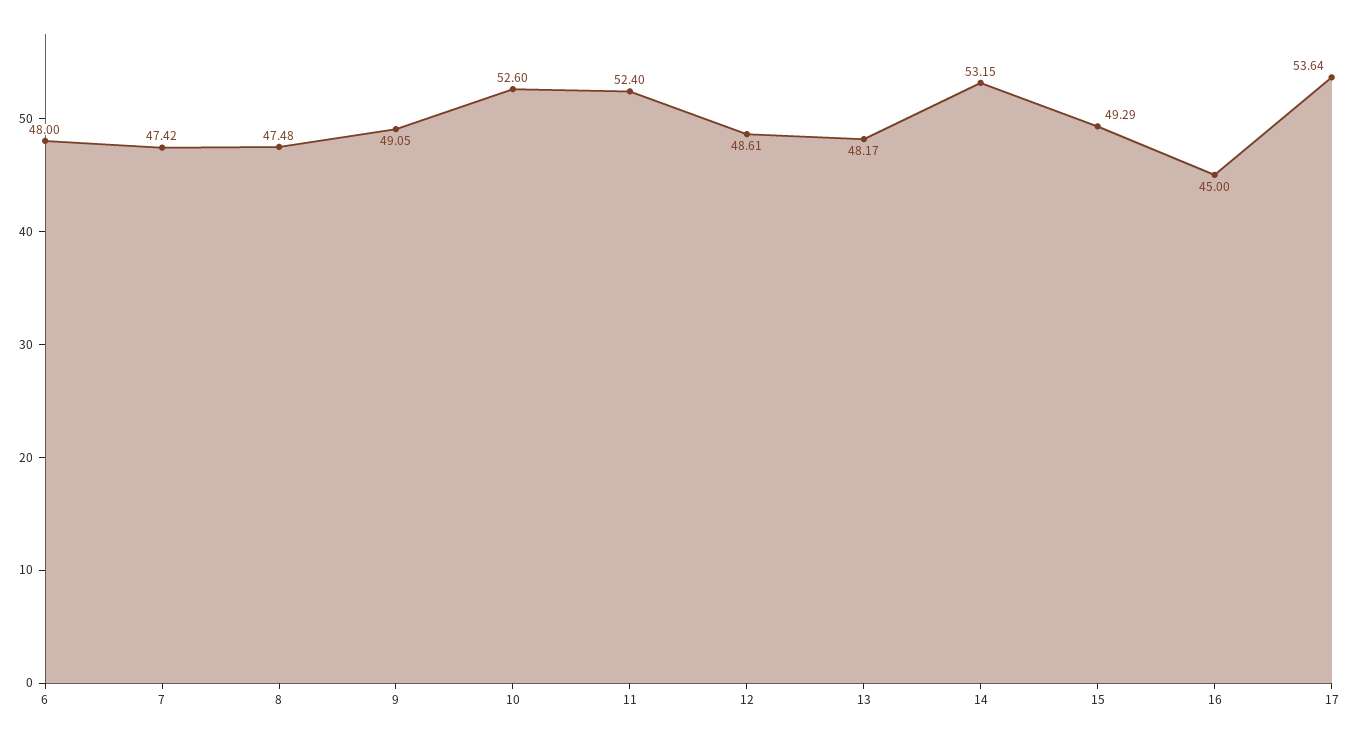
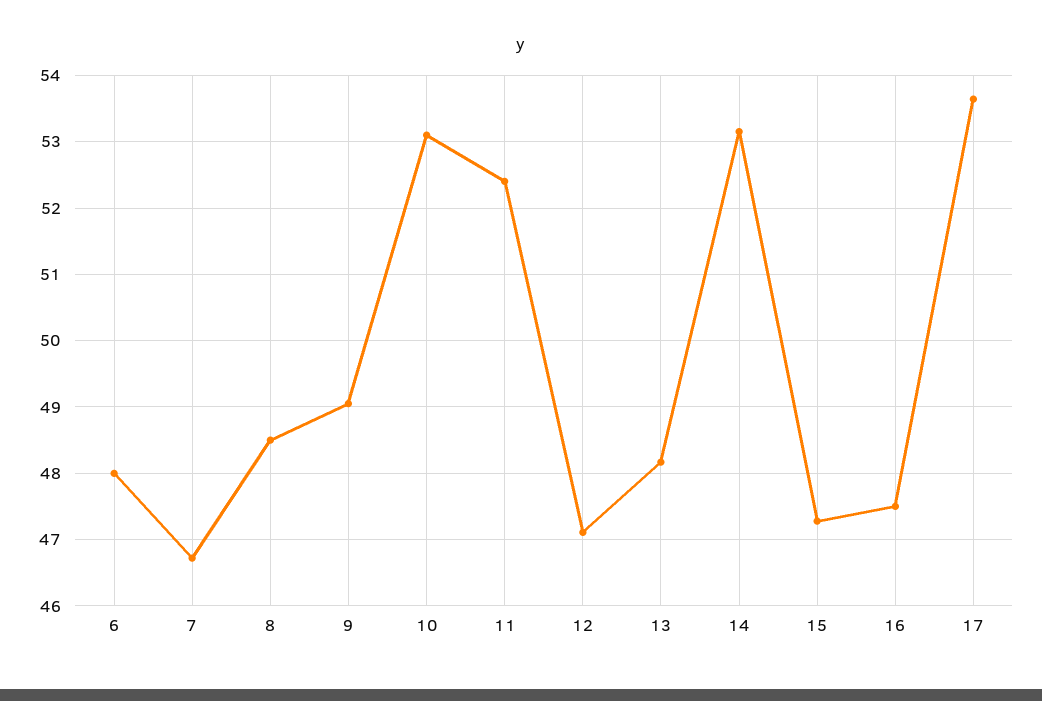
  {
    "6": 48,
-   "7": 47.42,
+   "7": 46.7,
-   "8": 47.48,
+   "8": 48.5,
    "9": 49.05,
-   "10": 52.6,
+   "10": 53.1,
    "11": 52.4,
-   "12": 48.61,
+   "12": 47.1,
    "13": 48.17,
    "14": 53.15,
-   "15": 49.29,
+   "15": 47.3,
-   "16": 45,
+   "16": 47.5,
    "17": 53.64
  }

